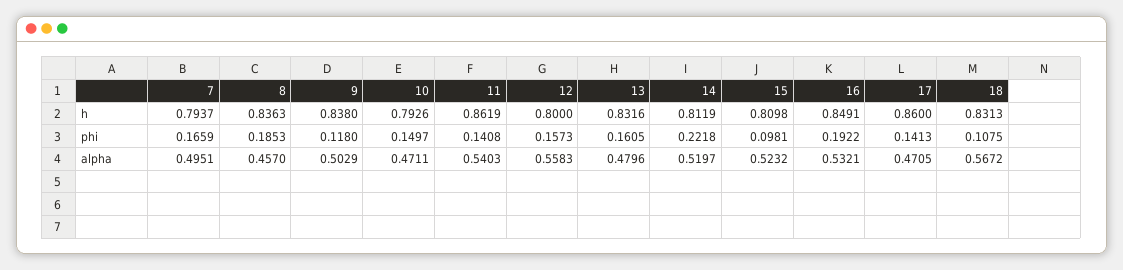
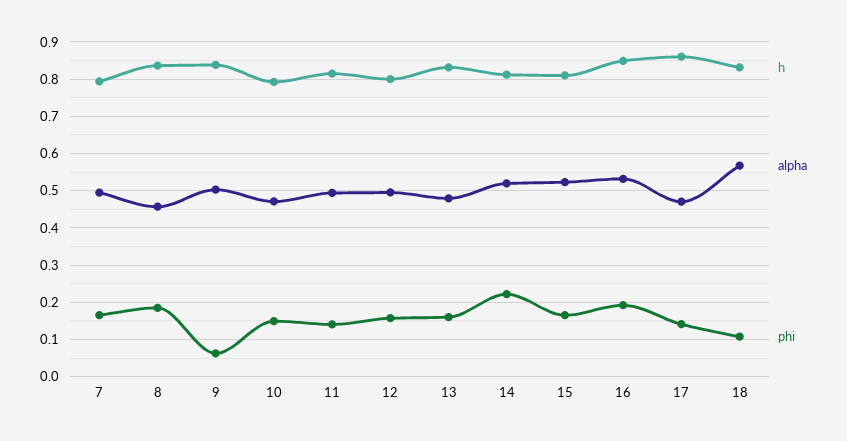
  {
    "h": {
      "7": 0.7937,
      "8": 0.8363,
      "9": 0.838,
      "10": 0.7926,
-     "11": 0.8619,
+     "11": 0.82,
      "12": 0.8,
      "13": 0.8316,
      "14": 0.8119,
      "15": 0.8098,
      "16": 0.8491,
      "17": 0.86,
      "18": 0.8313
    },
    "phi": {
      "7": 0.1659,
      "8": 0.1853,
-     "9": 0.118,
+     "9": 0.06,
      "10": 0.1497,
      "11": 0.1408,
      "12": 0.1573,
      "13": 0.1605,
      "14": 0.2218,
-     "15": 0.0981,
+     "15": 0.16,
      "16": 0.1922,
      "17": 0.1413,
      "18": 0.1075
    },
    "alpha": {
      "7": 0.4951,
      "8": 0.457,
      "9": 0.5029,
      "10": 0.4711,
-     "11": 0.5403,
+     "11": 0.5,
-     "12": 0.5583,
+     "12": 0.5,
      "13": 0.4796,
      "14": 0.5197,
      "15": 0.5232,
      "16": 0.5321,
      "17": 0.4705,
      "18": 0.5672
    }
  }

